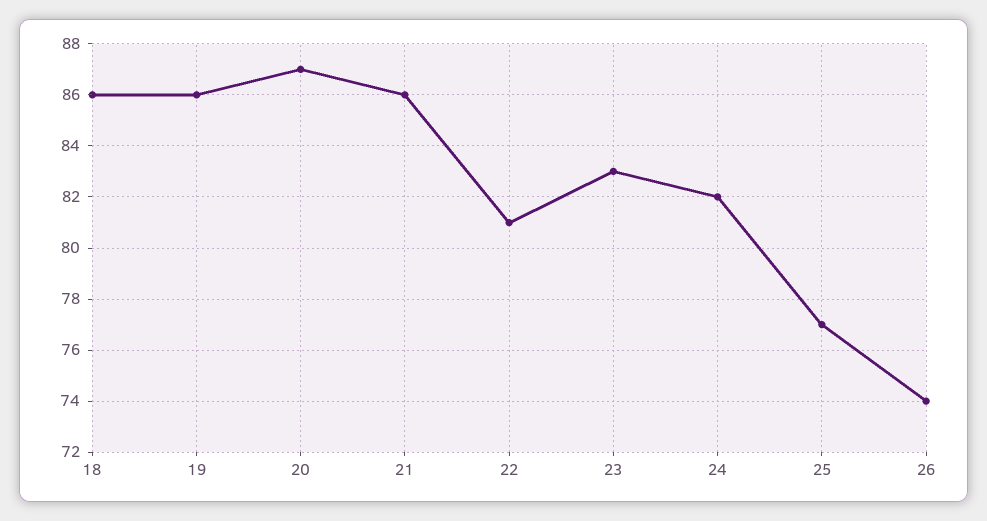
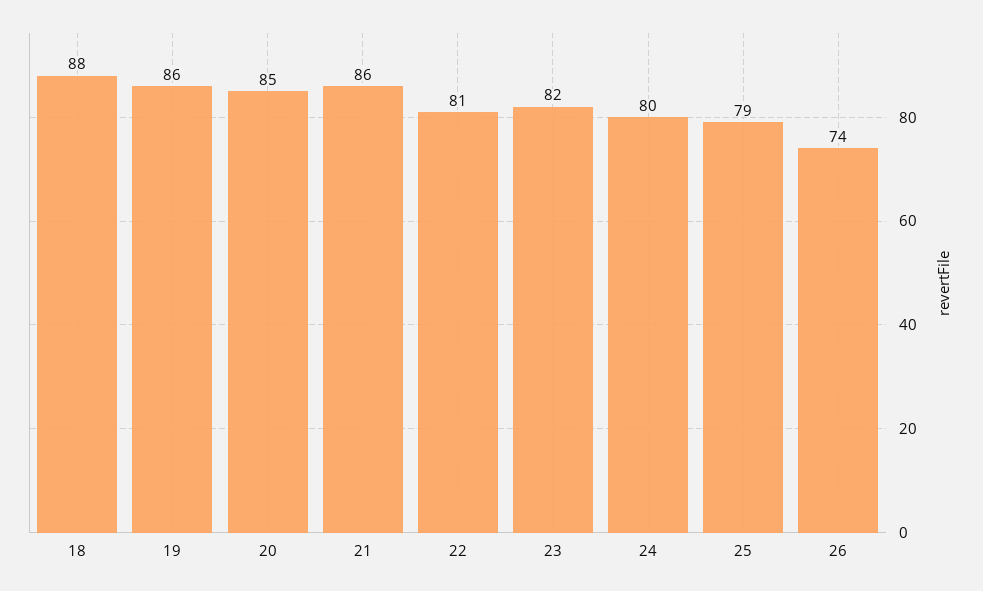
  {
-   "18": 86,
+   "18": 88,
    "19": 86,
-   "20": 87,
+   "20": 85,
    "21": 86,
    "22": 81,
-   "23": 83,
+   "23": 82,
-   "24": 82,
+   "24": 80,
-   "25": 77,
+   "25": 79,
    "26": 74
  }

